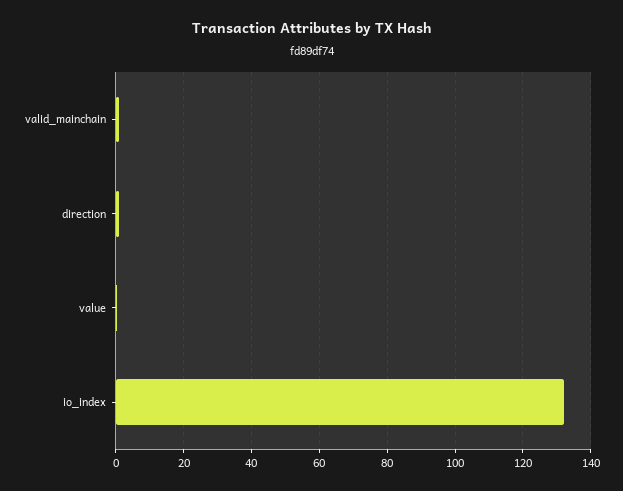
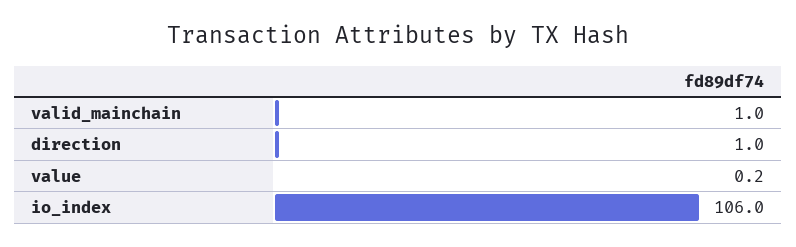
  {
    "valid_mainchain": 1,
    "direction": 1,
    "value": 0.2,
-   "io_index": 132
+   "io_index": 106
  }

